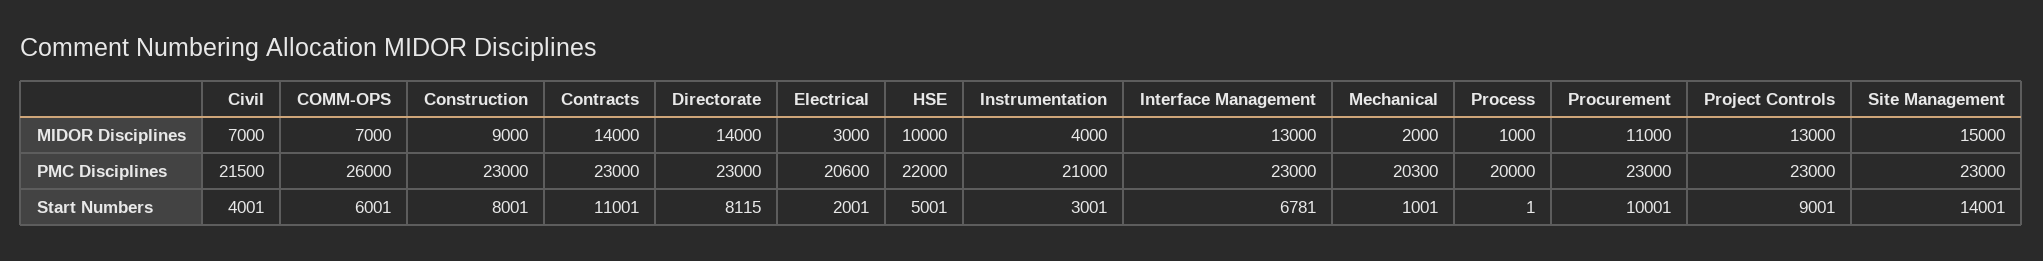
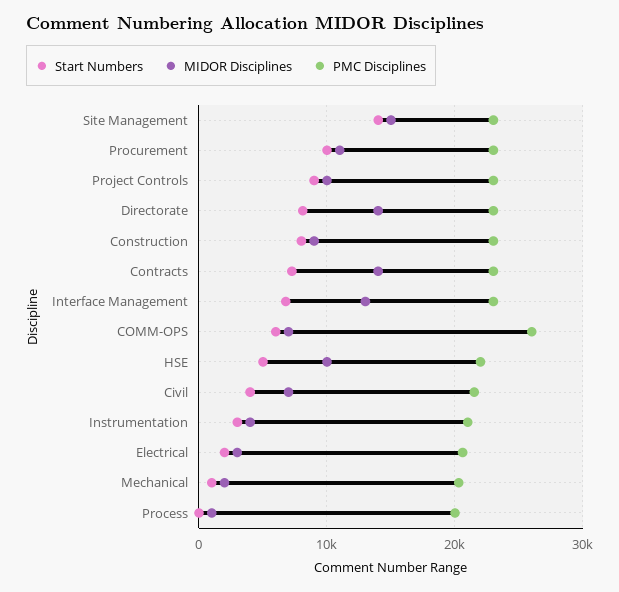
  {
    "MIDOR Disciplines": {
      "Civil": 7000,
      "COMM-OPS": 7000,
      "Construction": 9000,
      "Contracts": 14000,
      "Directorate": 14000,
      "Electrical": 3000,
      "HSE": 10000,
      "Instrumentation": 4000,
      "Interface Management": 13000,
      "Mechanical": 2000,
      "Process": 1000,
      "Procurement": 11000,
-     "Project Controls": 13000,
+     "Project Controls": 10000,
      "Site Management": 15000
    },
    "PMC Disciplines": {
      "Civil": 21500,
      "COMM-OPS": 26000,
      "Construction": 23000,
      "Contracts": 23000,
      "Directorate": 23000,
      "Electrical": 20600,
      "HSE": 22000,
      "Instrumentation": 21000,
      "Interface Management": 23000,
      "Mechanical": 20300,
      "Process": 20000,
      "Procurement": 23000,
      "Project Controls": 23000,
      "Site Management": 23000
    },
    "Start Numbers": {
      "Civil": 4001,
      "COMM-OPS": 6001,
      "Construction": 8001,
-     "Contracts": 11001,
+     "Contracts": 7000,
      "Directorate": 8115,
      "Electrical": 2001,
      "HSE": 5001,
      "Instrumentation": 3001,
      "Interface Management": 6781,
      "Mechanical": 1001,
      "Process": 1,
      "Procurement": 10001,
      "Project Controls": 9001,
      "Site Management": 14001
    }
  }

